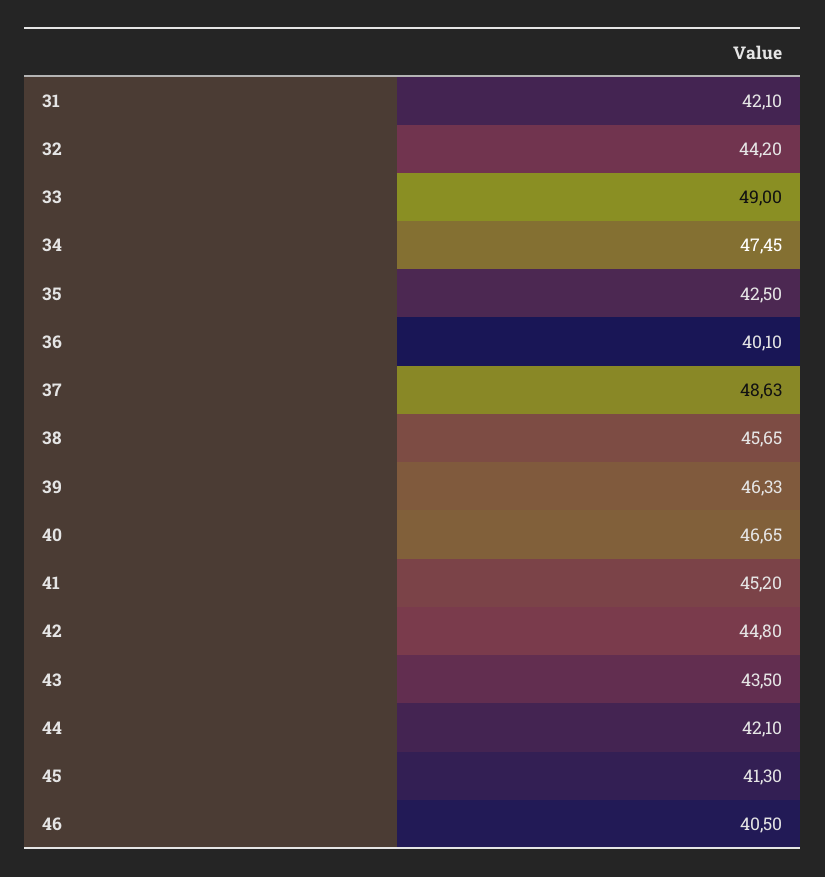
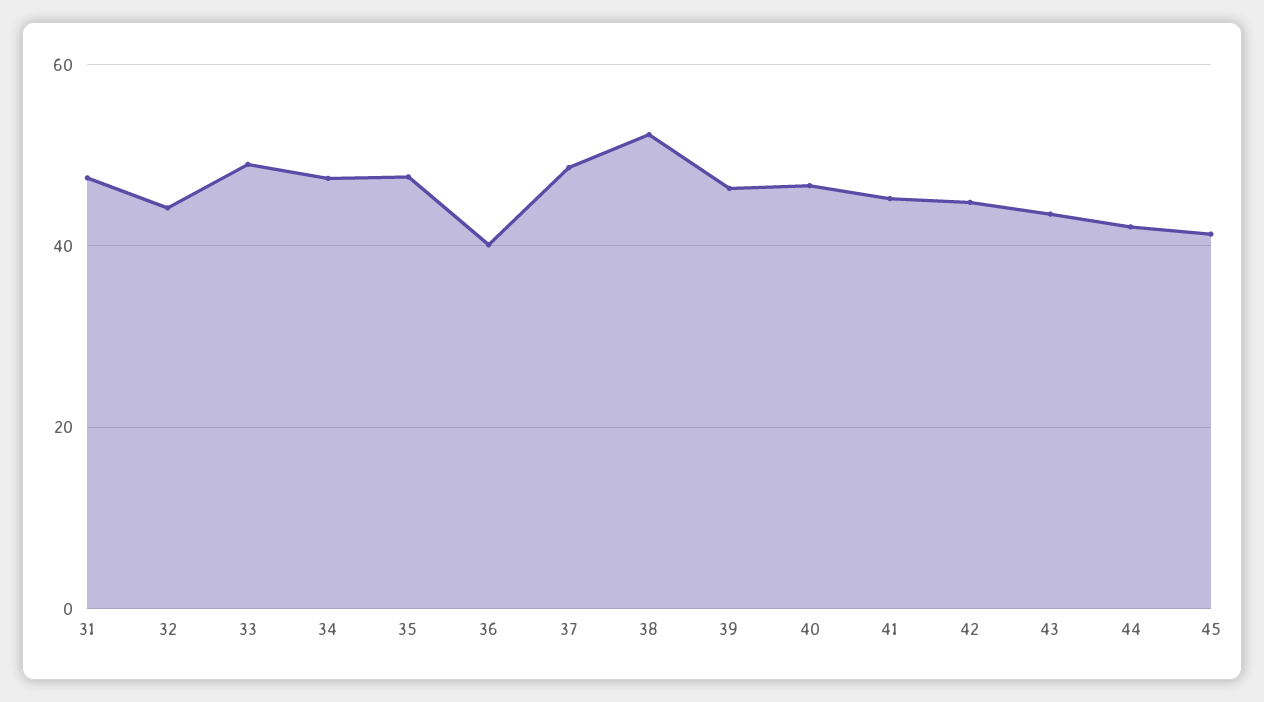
  {
-   "31": 42.1,
+   "31": 48,
    "32": 44.2,
    "33": 49,
    "34": 47.45,
-   "35": 42.5,
+   "35": 48,
    "36": 40.1,
    "37": 48.63,
-   "38": 45.65,
+   "38": 52,
    "39": 46.33,
    "40": 46.65,
    "41": 45.2,
    "42": 44.8,
    "43": 43.5,
    "44": 42.1,
-   "45": 41.3,
+   "45": 41.3
-   "46": 40.5
  }

